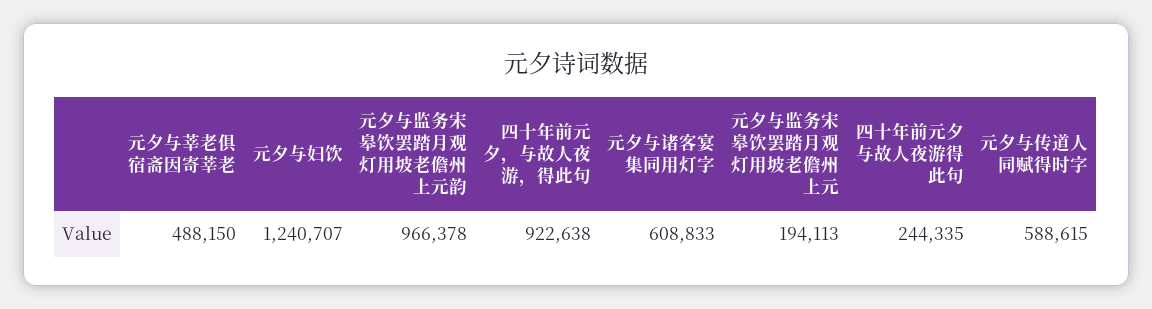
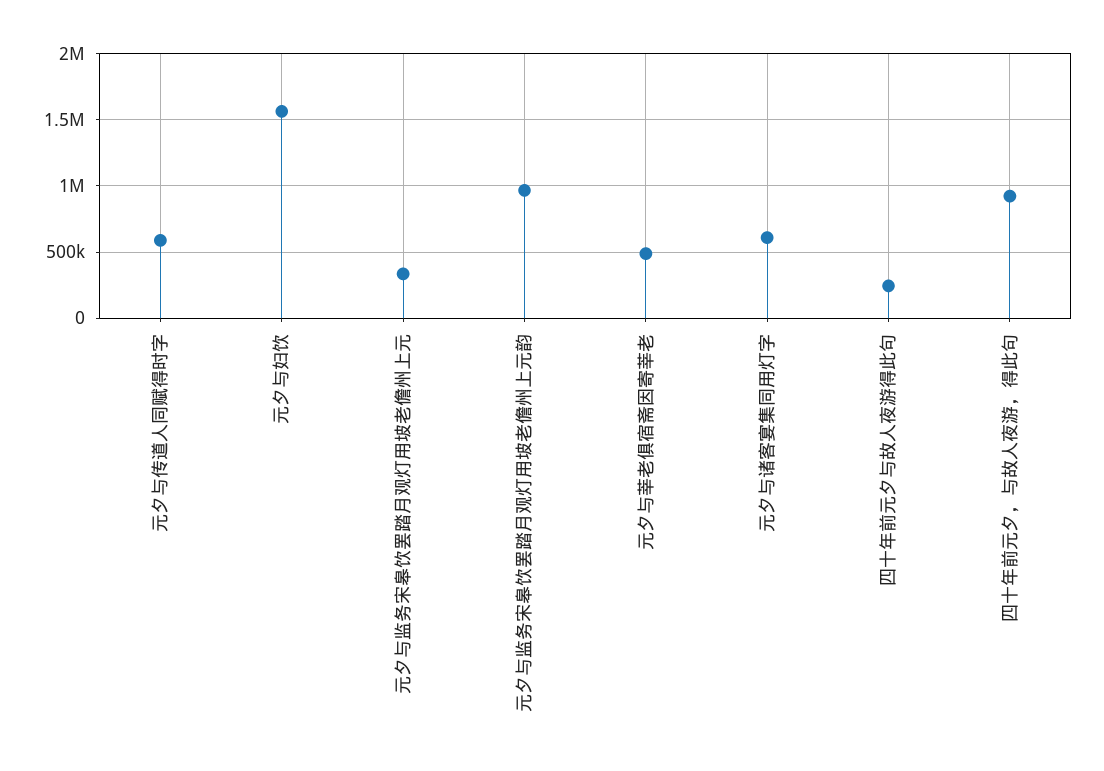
  {
    "元夕与莘老俱宿斋因寄莘老": 488150,
-   "元夕与妇饮": 1240707,
+   "元夕与妇饮": 1550000,
    "元夕与监务宋皋饮罢踏月观灯用坡老儋州上元韵": 966378,
    "四十年前元夕，与故人夜游，得此句": 922638,
    "元夕与诸客宴集同用灯字": 608833,
-   "元夕与监务宋皋饮罢踏月观灯用坡老儋州上元": 194113,
+   "元夕与监务宋皋饮罢踏月观灯用坡老儋州上元": 350000,
    "四十年前元夕与故人夜游得此句": 244335,
    "元夕与传道人同赋得时字": 588615
  }

